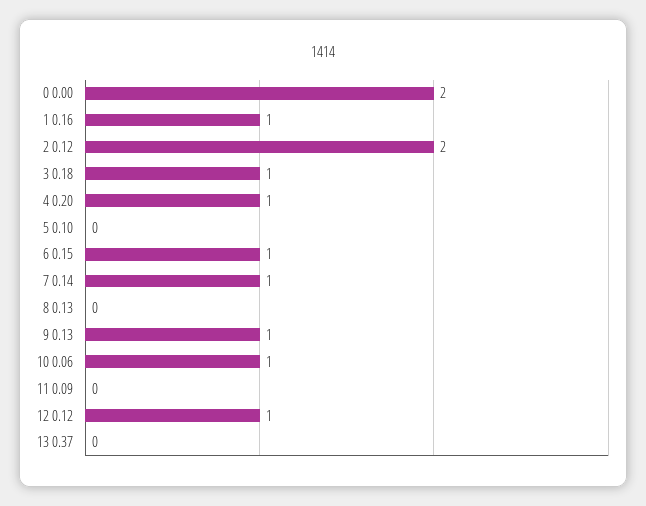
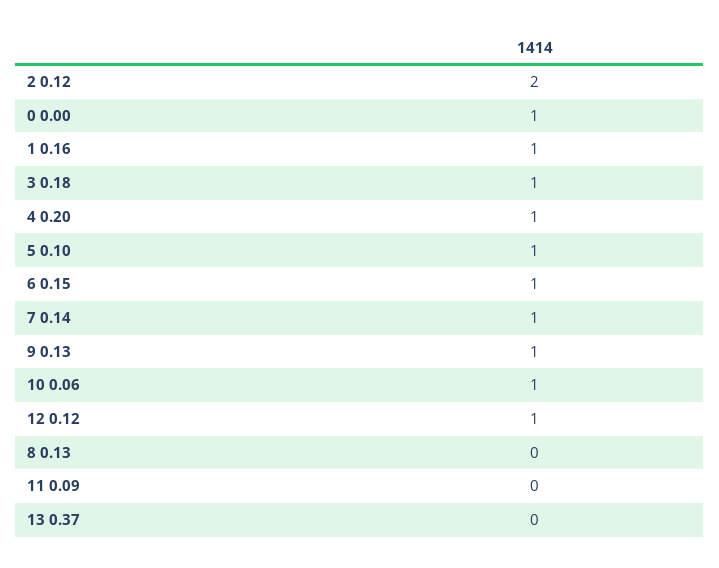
  {
-   "0 0.00": 2,
+   "0 0.00": 1,
    "1 0.16": 1,
    "2 0.12": 2,
    "3 0.18": 1,
    "4 0.20": 1,
-   "5 0.10": 0,
+   "5 0.10": 1,
    "6 0.15": 1,
    "7 0.14": 1,
    "8 0.13": 0,
    "9 0.13": 1,
    "10 0.06": 1,
    "11 0.09": 0,
    "12 0.12": 1,
    "13 0.37": 0
  }

